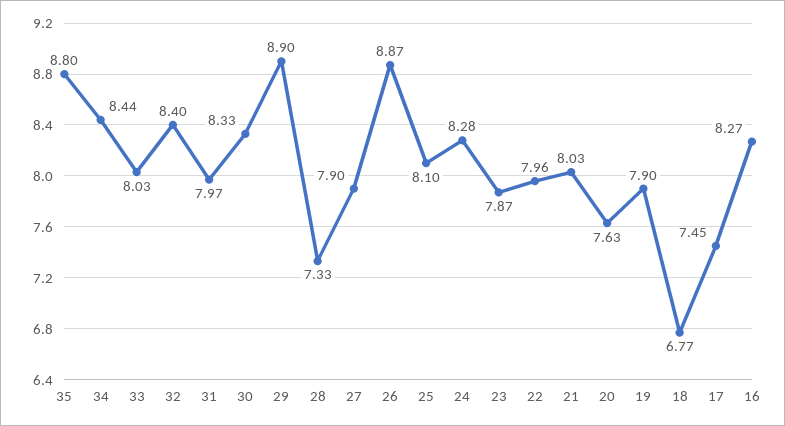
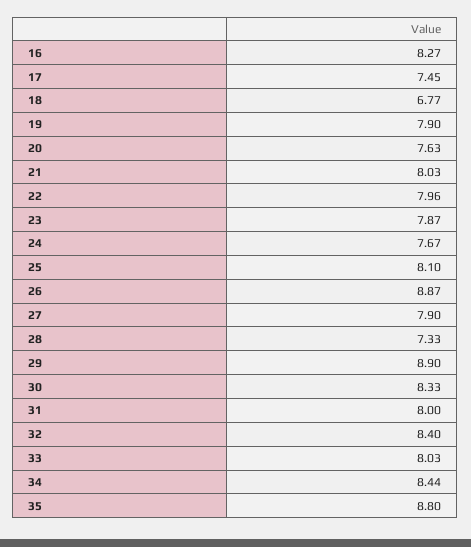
  {
    "35": 8.8,
    "34": 8.44,
    "33": 8.03,
    "32": 8.4,
-   "31": 7.97,
+   "31": 8,
    "30": 8.33,
    "29": 8.9,
    "28": 7.33,
    "27": 7.9,
    "26": 8.87,
    "25": 8.1,
-   "24": 8.28,
+   "24": 7.67,
    "23": 7.87,
    "22": 7.96,
    "21": 8.03,
    "20": 7.63,
    "19": 7.9,
    "18": 6.77,
    "17": 7.45,
    "16": 8.27
  }

